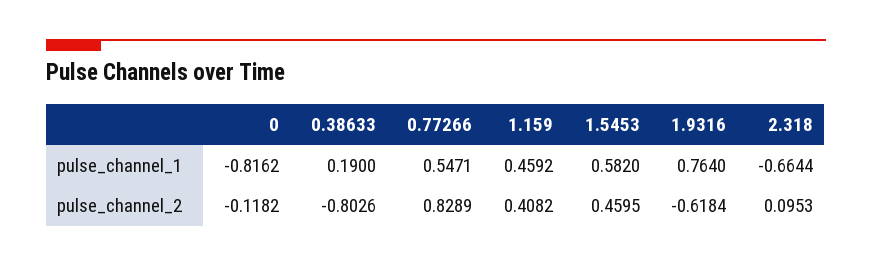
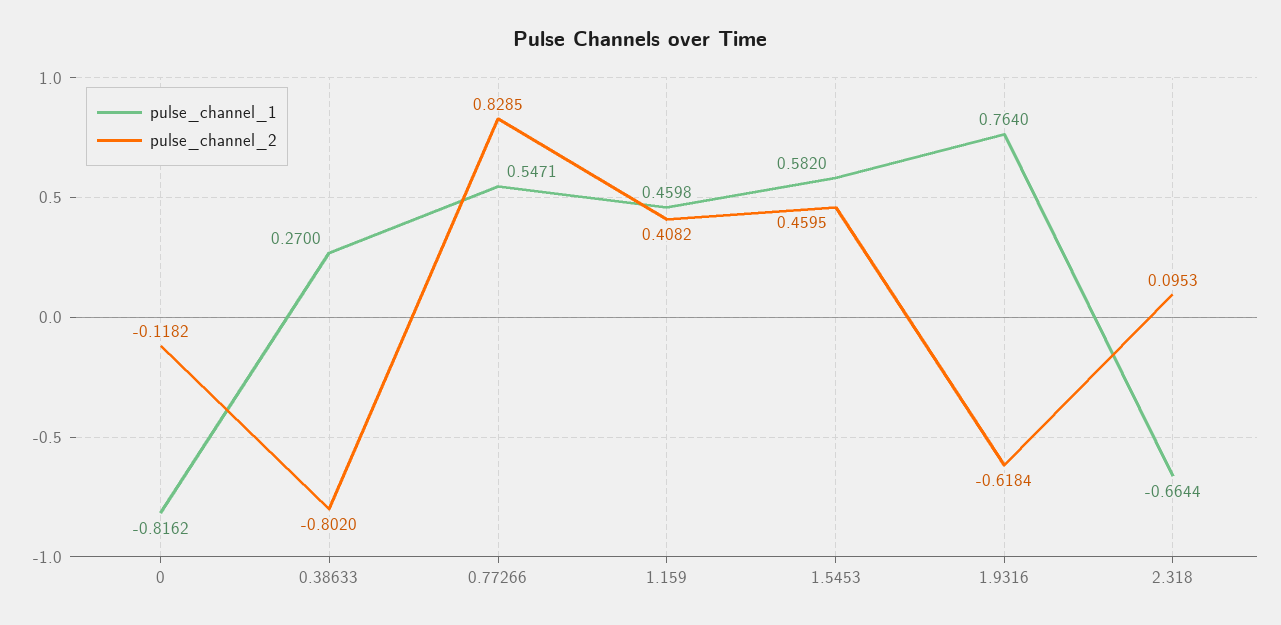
  {
    "pulse_channel_1": {
      "0": -0.8162,
-     "0.38633": 0.19,
+     "0.38633": 0.27,
      "0.77266": 0.5471,
-     "1.159": 0.4592,
+     "1.159": 0.4598,
      "1.5453": 0.582,
      "1.9316": 0.764,
      "2.318": -0.6644
    },
    "pulse_channel_2": {
      "0": -0.1182,
-     "0.38633": -0.8026,
+     "0.38633": -0.802,
-     "0.77266": 0.8289,
+     "0.77266": 0.8285,
      "1.159": 0.4082,
      "1.5453": 0.4595,
      "1.9316": -0.6184,
      "2.318": 0.0953
    }
  }

